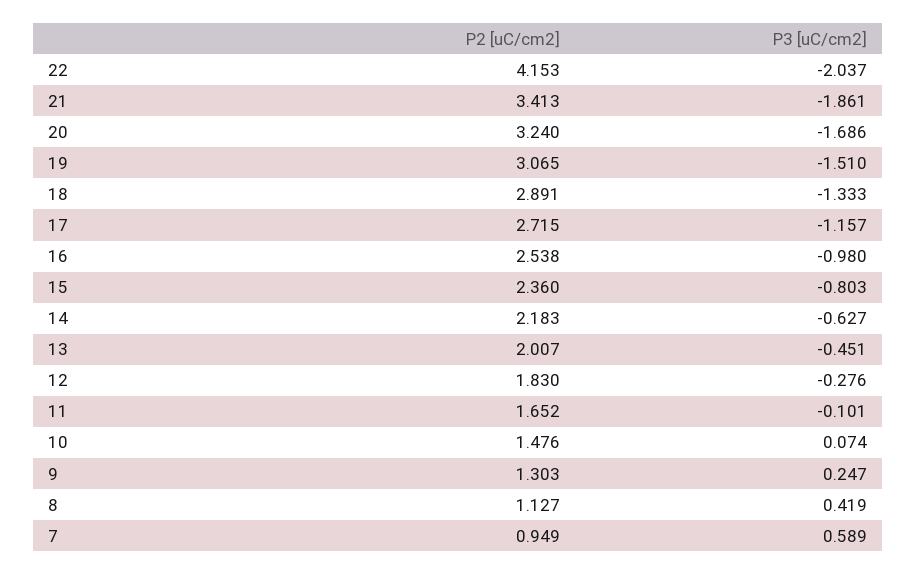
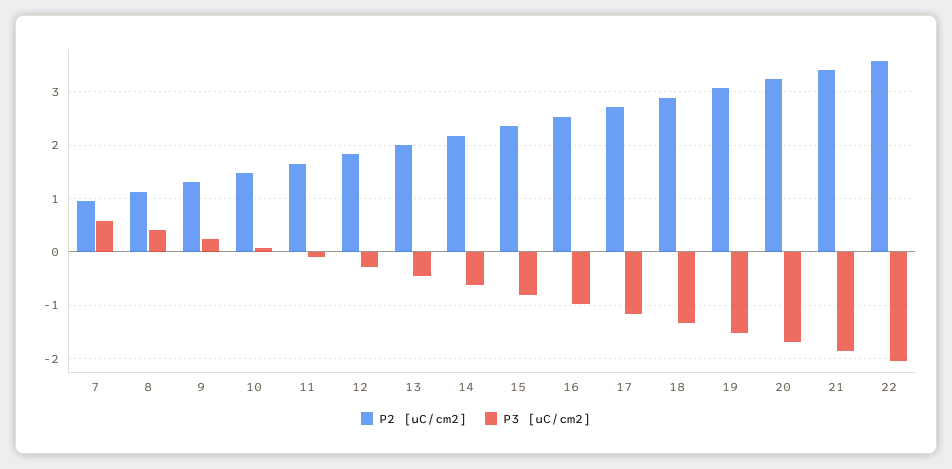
  {
    "P2 [uC/cm2]": {
-     "22": 4.153,
+     "22": 3.6,
      "21": 3.413,
      "20": 3.24,
      "19": 3.065,
      "18": 2.891,
      "17": 2.715,
      "16": 2.538,
      "15": 2.36,
      "14": 2.183,
      "13": 2.007,
      "12": 1.83,
      "11": 1.652,
      "10": 1.476,
      "9": 1.303,
      "8": 1.127,
      "7": 0.949
    },
    "P3 [uC/cm2]": {
      "22": -2.037,
      "21": -1.861,
      "20": -1.686,
      "19": -1.51,
      "18": -1.333,
      "17": -1.157,
      "16": -0.98,
      "15": -0.803,
      "14": -0.627,
      "13": -0.451,
      "12": -0.276,
      "11": -0.101,
      "10": 0.074,
      "9": 0.247,
      "8": 0.419,
      "7": 0.589
    }
  }

